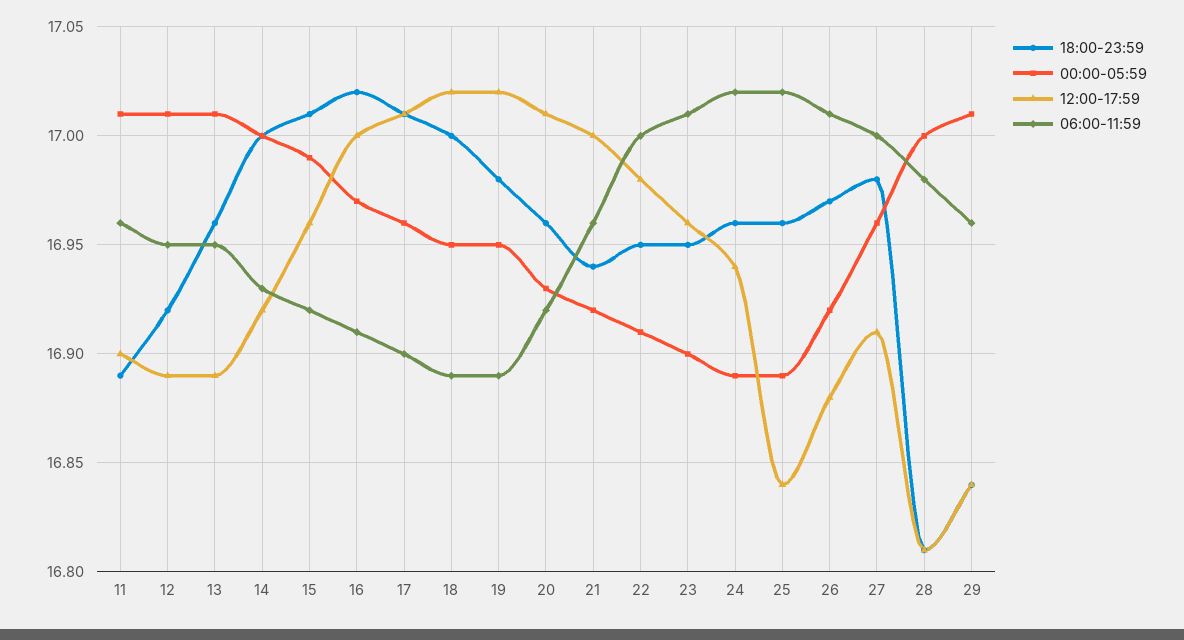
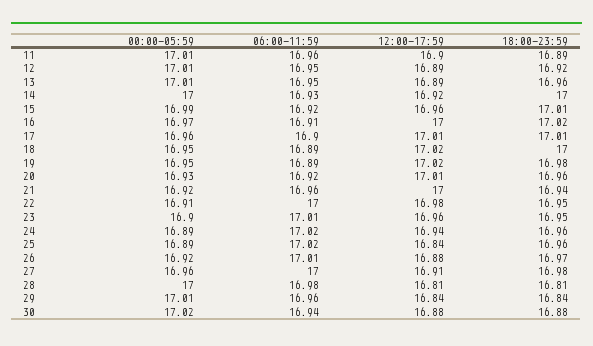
  {
    "18:00-23:59": {
      "11": 16.89,
      "12": 16.92,
      "13": 16.96,
      "14": 17,
      "15": 17.01,
      "16": 17.02,
      "17": 17.01,
      "18": 17,
      "19": 16.98,
      "20": 16.96,
      "21": 16.94,
      "22": 16.95,
      "23": 16.95,
      "24": 16.96,
      "25": 16.96,
      "26": 16.97,
      "27": 16.98,
      "28": 16.81,
-     "29": 16.84
+     "29": 16.84,
+     "30": 16.88
    },
    "00:00-05:59": {
      "11": 17.01,
      "12": 17.01,
      "13": 17.01,
      "14": 17,
      "15": 16.99,
      "16": 16.97,
      "17": 16.96,
      "18": 16.95,
      "19": 16.95,
      "20": 16.93,
      "21": 16.92,
      "22": 16.91,
      "23": 16.9,
      "24": 16.89,
      "25": 16.89,
      "26": 16.92,
      "27": 16.96,
      "28": 17,
-     "29": 17.01
+     "29": 17.01,
+     "30": 17.02
    },
    "12:00-17:59": {
      "11": 16.9,
      "12": 16.89,
      "13": 16.89,
      "14": 16.92,
      "15": 16.96,
      "16": 17,
      "17": 17.01,
      "18": 17.02,
      "19": 17.02,
      "20": 17.01,
      "21": 17,
      "22": 16.98,
      "23": 16.96,
      "24": 16.94,
      "25": 16.84,
      "26": 16.88,
      "27": 16.91,
      "28": 16.81,
-     "29": 16.84
+     "29": 16.84,
+     "30": 16.88
    },
    "06:00-11:59": {
      "11": 16.96,
      "12": 16.95,
      "13": 16.95,
      "14": 16.93,
      "15": 16.92,
      "16": 16.91,
      "17": 16.9,
      "18": 16.89,
      "19": 16.89,
      "20": 16.92,
      "21": 16.96,
      "22": 17,
      "23": 17.01,
      "24": 17.02,
      "25": 17.02,
      "26": 17.01,
      "27": 17,
      "28": 16.98,
-     "29": 16.96
+     "29": 16.96,
+     "30": 16.94
    }
  }

